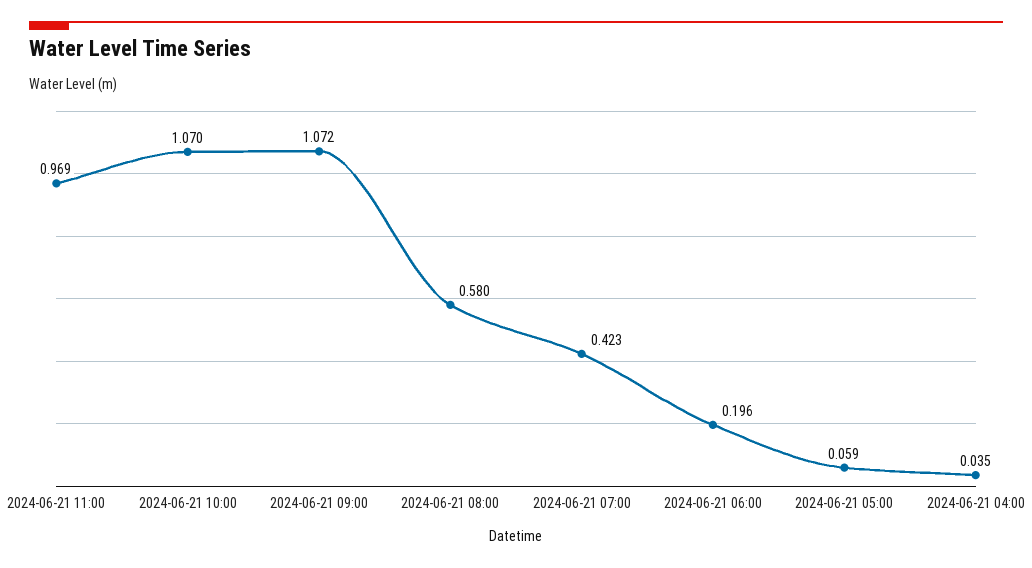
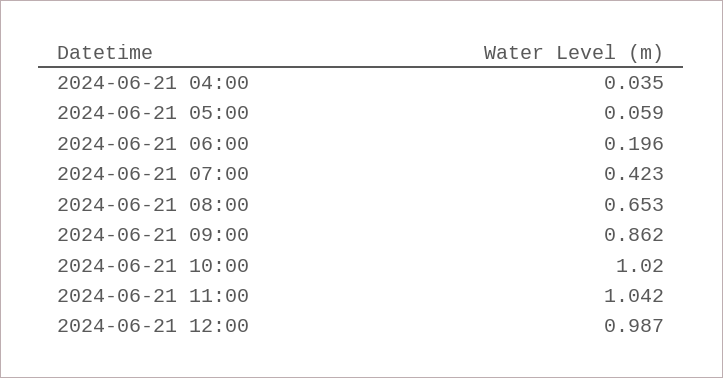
  {
-   "2024-06-21 11:00": 0.969,
+   "2024-06-21 11:00": 1.042,
-   "2024-06-21 10:00": 1.07,
+   "2024-06-21 10:00": 1.02,
-   "2024-06-21 09:00": 1.072,
+   "2024-06-21 09:00": 0.862,
-   "2024-06-21 08:00": 0.58,
+   "2024-06-21 08:00": 0.653,
    "2024-06-21 07:00": 0.423,
    "2024-06-21 06:00": 0.196,
    "2024-06-21 05:00": 0.059,
-   "2024-06-21 04:00": 0.035
+   "2024-06-21 04:00": 0.035,
+   "2024-06-21 12:00": 0.987
  }

